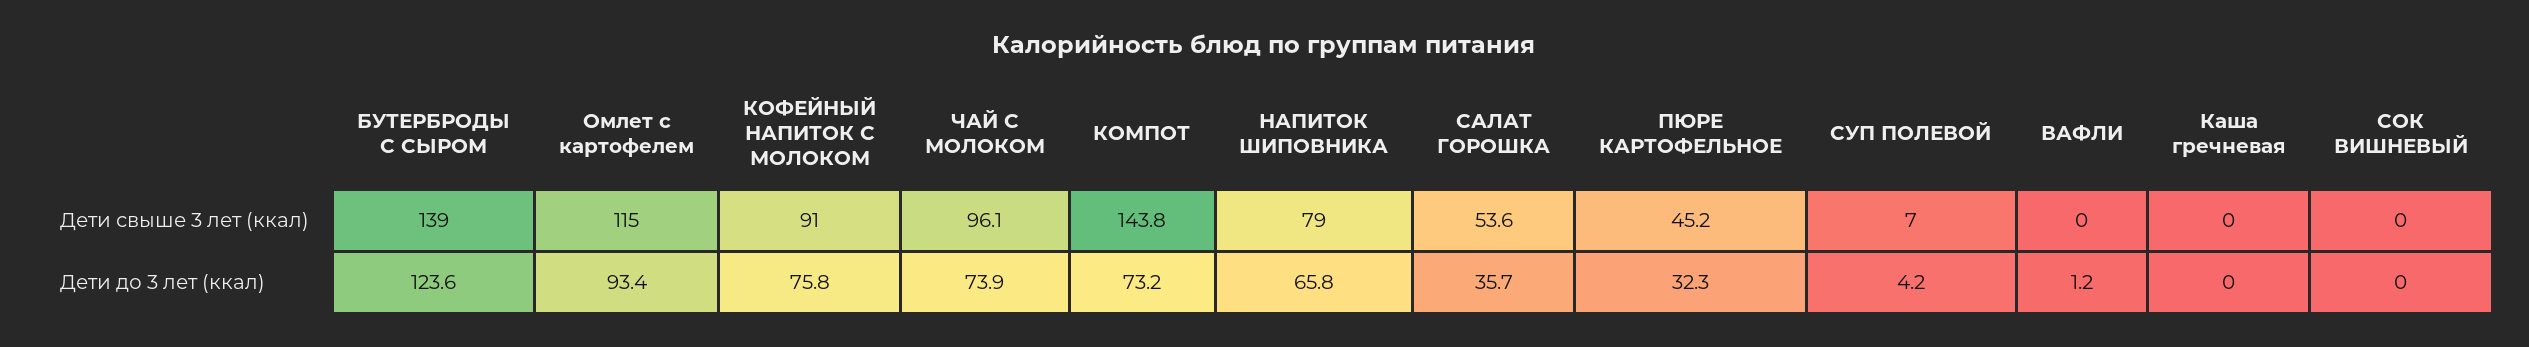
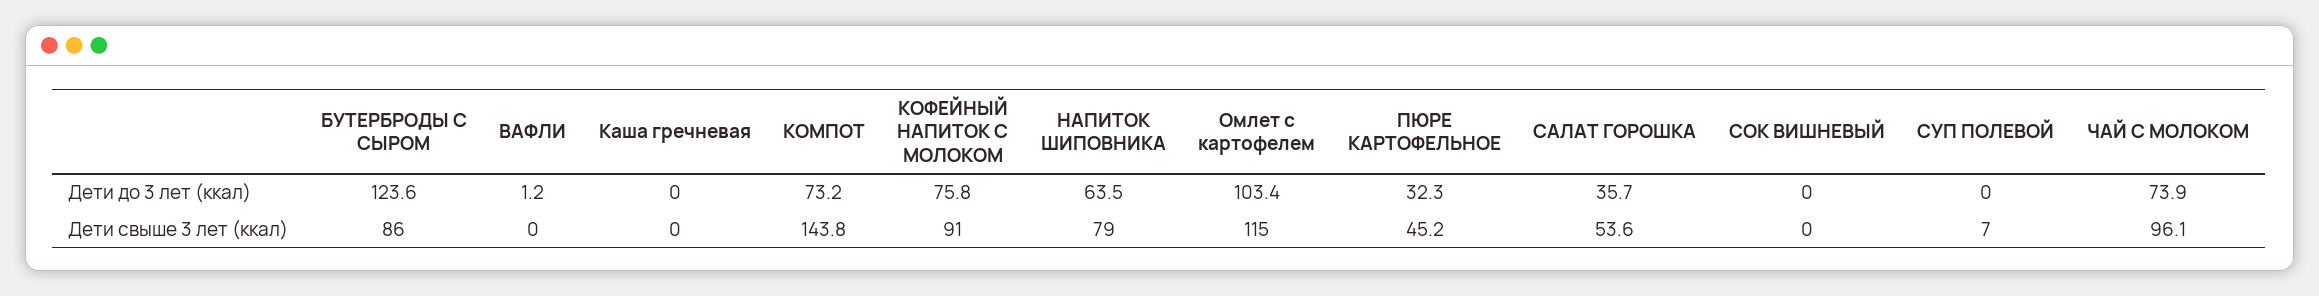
  {
    "БУТЕРБРОДЫ С СЫРОМ": {
-     "Дети свыше 3 лет (ккал)": 139,
+     "Дети свыше 3 лет (ккал)": 86,
      "Дети до 3 лет (ккал)": 123.6
    },
    "Омлет с картофелем": {
      "Дети свыше 3 лет (ккал)": 115,
-     "Дети до 3 лет (ккал)": 93.4
+     "Дети до 3 лет (ккал)": 103.4
    },
    "КОФЕЙНЫЙ НАПИТОК С МОЛОКОМ": {
      "Дети свыше 3 лет (ккал)": 91,
      "Дети до 3 лет (ккал)": 75.8
    },
    "ЧАЙ С МОЛОКОМ": {
      "Дети свыше 3 лет (ккал)": 96.1,
      "Дети до 3 лет (ккал)": 73.9
    },
    "КОМПОТ": {
      "Дети свыше 3 лет (ккал)": 143.8,
      "Дети до 3 лет (ккал)": 73.2
    },
    "НАПИТОК ШИПОВНИКА": {
      "Дети свыше 3 лет (ккал)": 79,
-     "Дети до 3 лет (ккал)": 65.8
+     "Дети до 3 лет (ккал)": 63.5
    },
    "САЛАТ ГОРОШКА": {
      "Дети свыше 3 лет (ккал)": 53.6,
      "Дети до 3 лет (ккал)": 35.7
    },
    "ПЮРЕ КАРТОФЕЛЬНОЕ": {
      "Дети свыше 3 лет (ккал)": 45.2,
      "Дети до 3 лет (ккал)": 32.3
    },
    "СУП ПОЛЕВОЙ": {
      "Дети свыше 3 лет (ккал)": 7,
-     "Дети до 3 лет (ккал)": 4.2
+     "Дети до 3 лет (ккал)": 0
    },
    "ВАФЛИ": {
      "Дети свыше 3 лет (ккал)": 0,
      "Дети до 3 лет (ккал)": 1.2
    },
    "Каша гречневая": {
      "Дети свыше 3 лет (ккал)": 0,
      "Дети до 3 лет (ккал)": 0
    },
    "СОК ВИШНЕВЫЙ": {
      "Дети свыше 3 лет (ккал)": 0,
      "Дети до 3 лет (ккал)": 0
    }
  }

